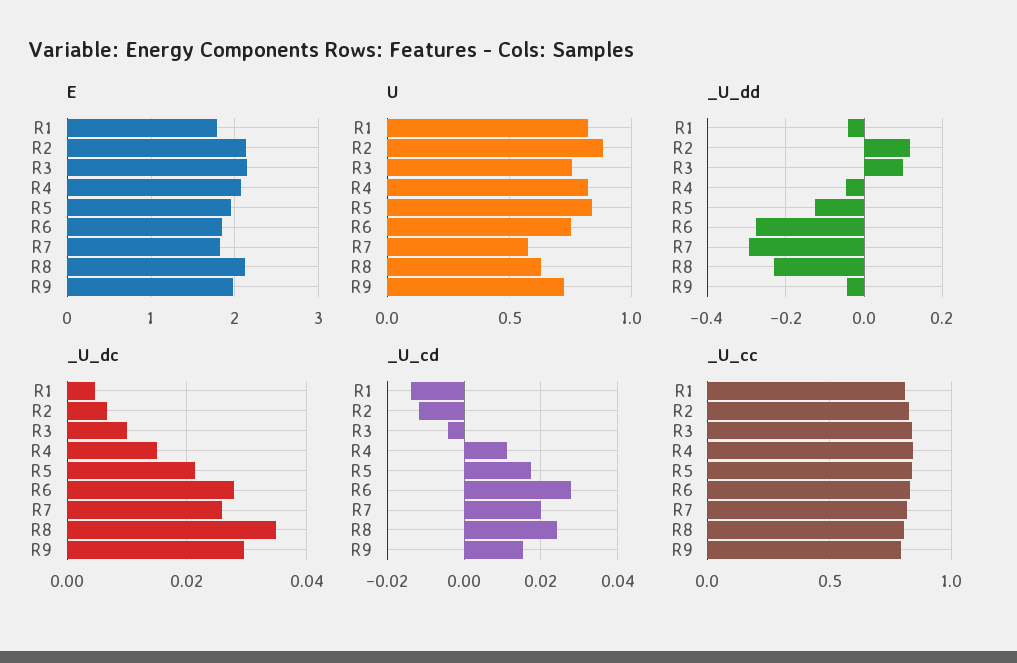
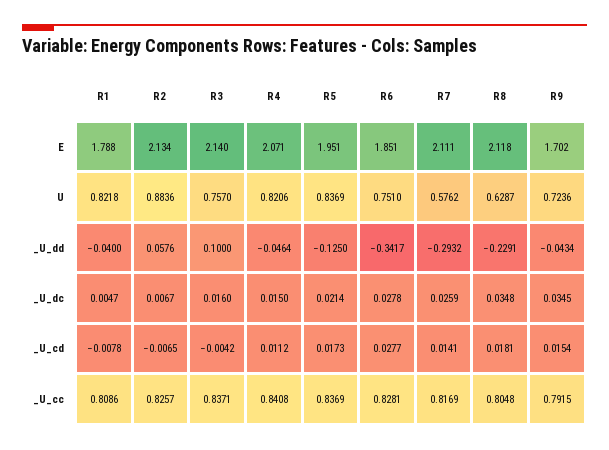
  {
    "E": {
      "R1": 1.788,
      "R2": 2.134,
      "R3": 2.14,
      "R4": 2.071,
      "R5": 1.951,
      "R6": 1.851,
-     "R7": 1.8,
+     "R7": 2.111,
      "R8": 2.118,
-     "R9": 2
+     "R9": 1.702
    },
    "U": {
      "R1": 0.8218,
      "R2": 0.8836,
      "R3": 0.757,
      "R4": 0.8206,
      "R5": 0.8369,
      "R6": 0.751,
      "R7": 0.5762,
      "R8": 0.6287,
      "R9": 0.7236
    },
    "_U_dd": {
      "R1": -0.04,
-     "R2": 0.12,
+     "R2": 0.0576,
      "R3": 0.1,
      "R4": -0.0464,
      "R5": -0.125,
-     "R6": -0.28,
+     "R6": -0.3417,
      "R7": -0.2932,
      "R8": -0.2291,
      "R9": -0.0434
    },
    "_U_dc": {
      "R1": 0.0047,
      "R2": 0.0067,
-     "R3": 0.01,
+     "R3": 0.016,
      "R4": 0.015,
      "R5": 0.0214,
      "R6": 0.0278,
      "R7": 0.0259,
      "R8": 0.0348,
-     "R9": 0.03
+     "R9": 0.0345
    },
    "_U_cd": {
-     "R1": -0.014,
+     "R1": -0.0078,
-     "R2": -0.012,
+     "R2": -0.0065,
      "R3": -0.0042,
      "R4": 0.0112,
      "R5": 0.0173,
      "R6": 0.0277,
-     "R7": 0.02,
+     "R7": 0.0141,
-     "R8": 0.024,
+     "R8": 0.0181,
      "R9": 0.0154
    },
    "_U_cc": {
      "R1": 0.8086,
      "R2": 0.8257,
      "R3": 0.8371,
      "R4": 0.8408,
      "R5": 0.8369,
      "R6": 0.8281,
      "R7": 0.8169,
      "R8": 0.8048,
      "R9": 0.7915
    }
  }

